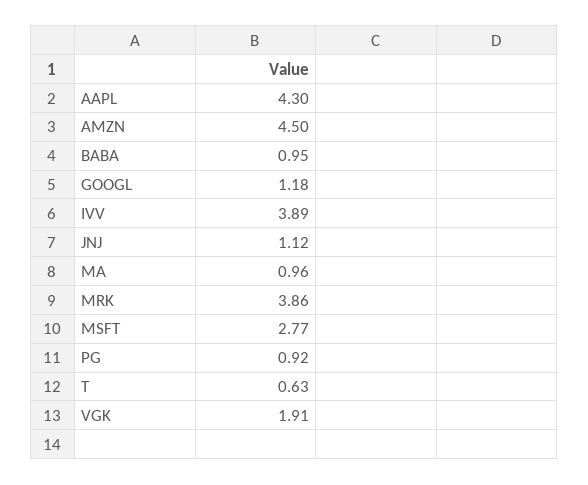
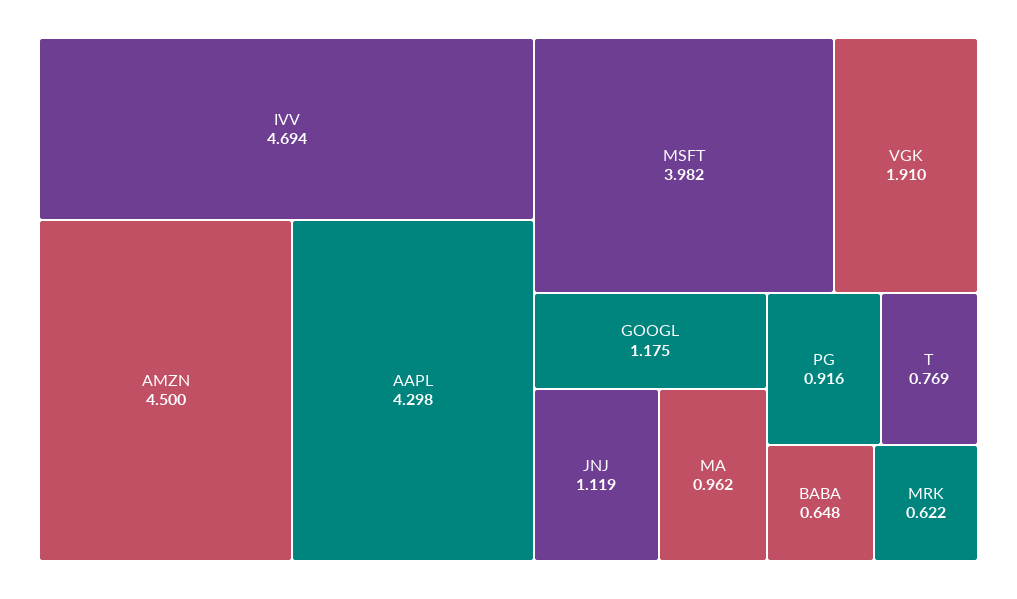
  {
    "AAPL": 4.298,
    "AMZN": 4.5,
-   "BABA": 0.95,
+   "BABA": 0.648,
    "GOOGL": 1.175,
-   "IVV": 3.89,
+   "IVV": 4.694,
    "JNJ": 1.119,
    "MA": 0.962,
-   "MRK": 3.86,
+   "MRK": 0.622,
-   "MSFT": 2.77,
+   "MSFT": 3.982,
    "PG": 0.916,
-   "T": 0.63,
+   "T": 0.769,
    "VGK": 1.91
  }

